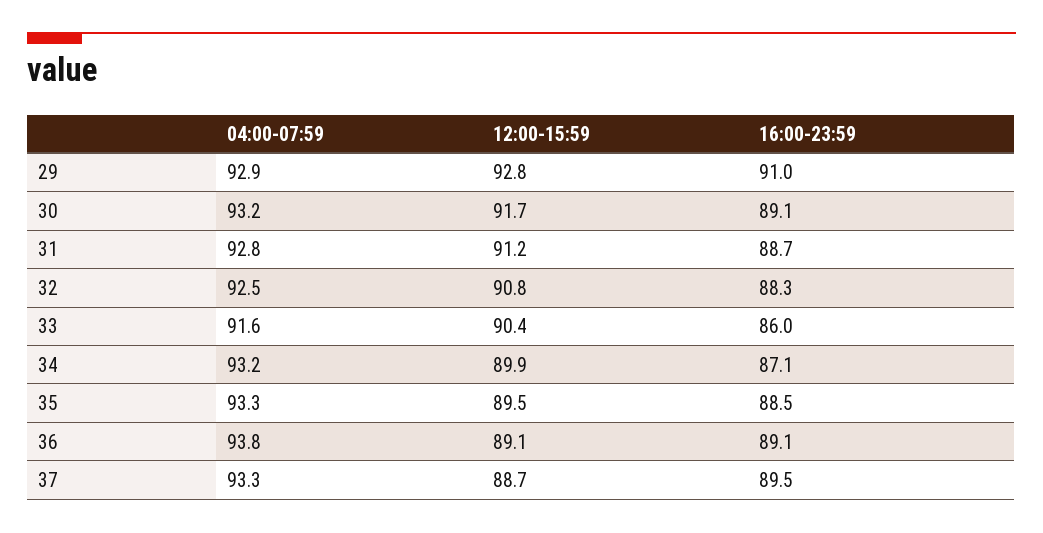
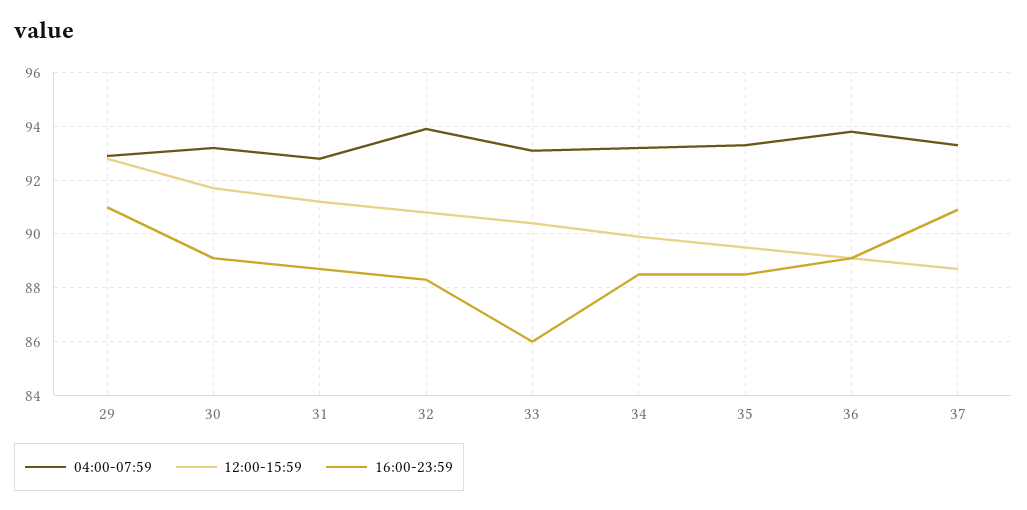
  {
    "04:00-07:59": {
      "29": 92.9,
      "30": 93.2,
      "31": 92.8,
-     "32": 92.5,
+     "32": 94,
-     "33": 91.6,
+     "33": 93,
      "34": 93.2,
      "35": 93.3,
      "36": 93.8,
      "37": 93.3
    },
    "12:00-15:59": {
      "29": 92.8,
      "30": 91.7,
      "31": 91.2,
      "32": 90.8,
      "33": 90.4,
      "34": 89.9,
      "35": 89.5,
      "36": 89.1,
      "37": 88.7
    },
    "16:00-23:59": {
      "29": 91,
      "30": 89.1,
      "31": 88.7,
      "32": 88.3,
      "33": 86,
-     "34": 87.1,
+     "34": 88.5,
      "35": 88.5,
      "36": 89.1,
-     "37": 89.5
+     "37": 91
    }
  }

